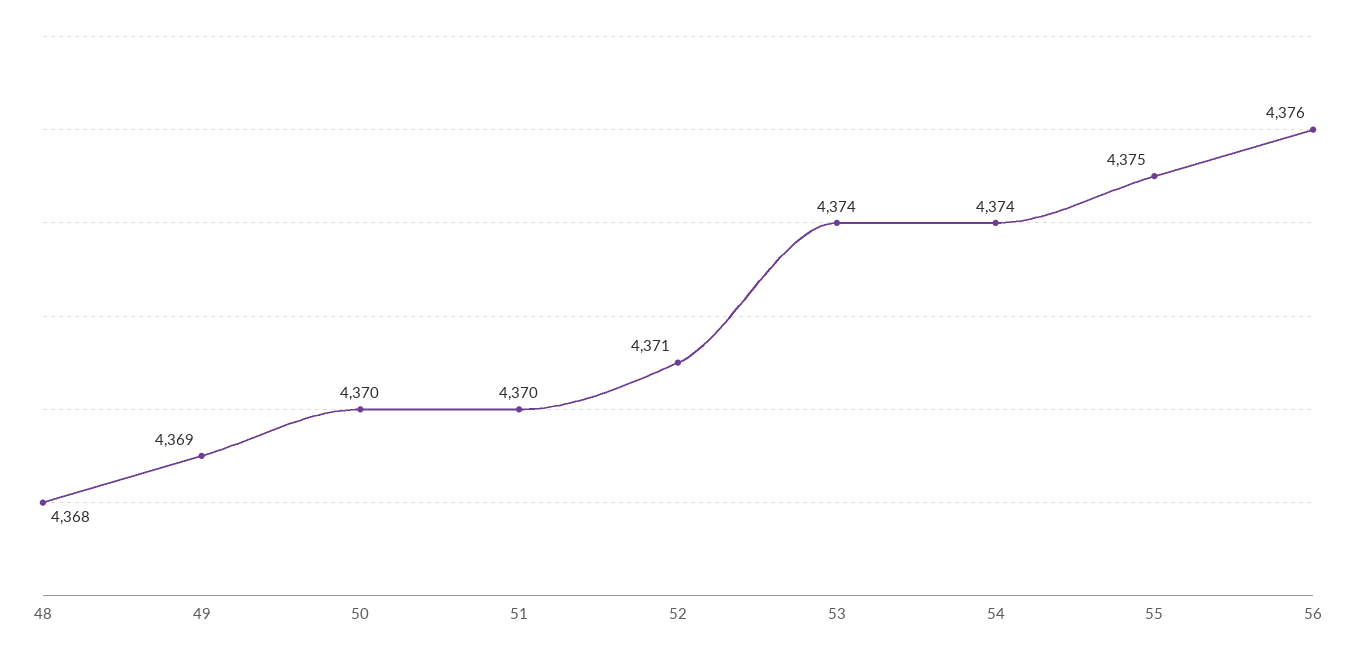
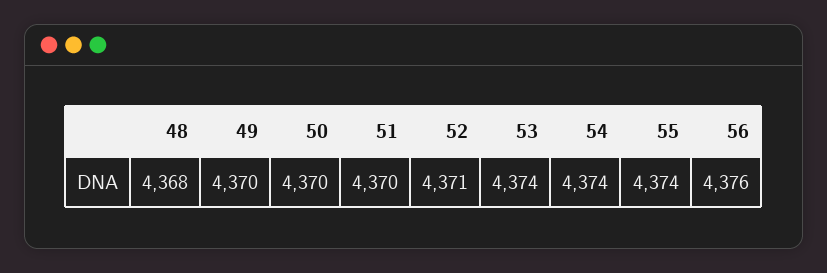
  {
    "48": 4368,
-   "49": 4369,
+   "49": 4370,
    "50": 4370,
    "51": 4370,
    "52": 4371,
    "53": 4374,
    "54": 4374,
-   "55": 4375,
+   "55": 4374,
    "56": 4376
  }

